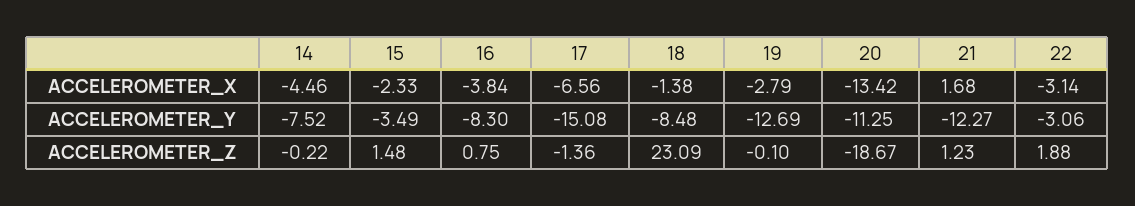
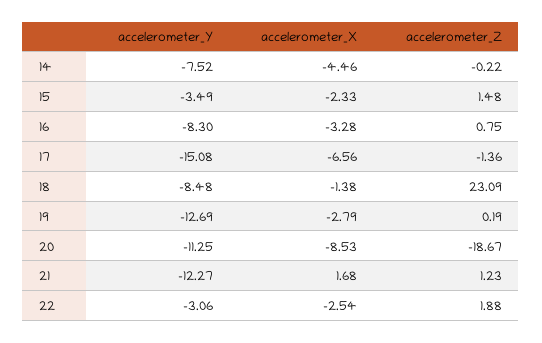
  {
    "14": {
      "ACCELEROMETER_X": -4.46,
      "ACCELEROMETER_Y": -7.52,
      "ACCELEROMETER_Z": -0.22
    },
    "15": {
      "ACCELEROMETER_X": -2.33,
      "ACCELEROMETER_Y": -3.49,
      "ACCELEROMETER_Z": 1.48
    },
    "16": {
-     "ACCELEROMETER_X": -3.84,
+     "ACCELEROMETER_X": -3.28,
      "ACCELEROMETER_Y": -8.3,
      "ACCELEROMETER_Z": 0.75
    },
    "17": {
      "ACCELEROMETER_X": -6.56,
      "ACCELEROMETER_Y": -15.08,
      "ACCELEROMETER_Z": -1.36
    },
    "18": {
      "ACCELEROMETER_X": -1.38,
      "ACCELEROMETER_Y": -8.48,
      "ACCELEROMETER_Z": 23.09
    },
    "19": {
      "ACCELEROMETER_X": -2.79,
      "ACCELEROMETER_Y": -12.69,
-     "ACCELEROMETER_Z": -0.1
+     "ACCELEROMETER_Z": 0.19
    },
    "20": {
-     "ACCELEROMETER_X": -13.42,
+     "ACCELEROMETER_X": -8.53,
      "ACCELEROMETER_Y": -11.25,
      "ACCELEROMETER_Z": -18.67
    },
    "21": {
      "ACCELEROMETER_X": 1.68,
      "ACCELEROMETER_Y": -12.27,
      "ACCELEROMETER_Z": 1.23
    },
    "22": {
-     "ACCELEROMETER_X": -3.14,
+     "ACCELEROMETER_X": -2.54,
      "ACCELEROMETER_Y": -3.06,
      "ACCELEROMETER_Z": 1.88
    }
  }

